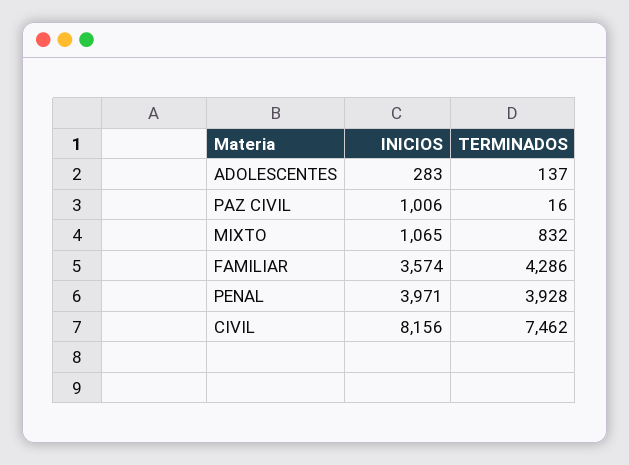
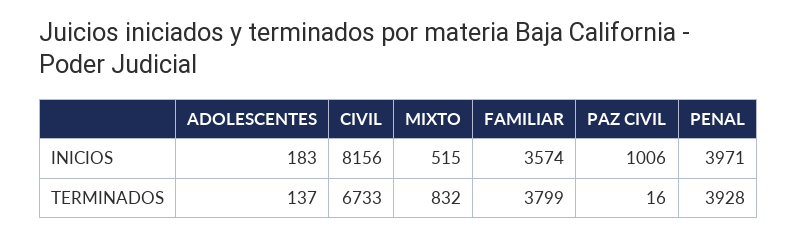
  {
    "INICIOS": {
-     "ADOLESCENTES": 283,
+     "ADOLESCENTES": 183,
      "PAZ CIVIL": 1006,
-     "MIXTO": 1065,
+     "MIXTO": 515,
      "FAMILIAR": 3574,
      "PENAL": 3971,
      "CIVIL": 8156
    },
    "TERMINADOS": {
      "ADOLESCENTES": 137,
      "PAZ CIVIL": 16,
      "MIXTO": 832,
-     "FAMILIAR": 4286,
+     "FAMILIAR": 3799,
      "PENAL": 3928,
-     "CIVIL": 7462
+     "CIVIL": 6733
    }
  }

